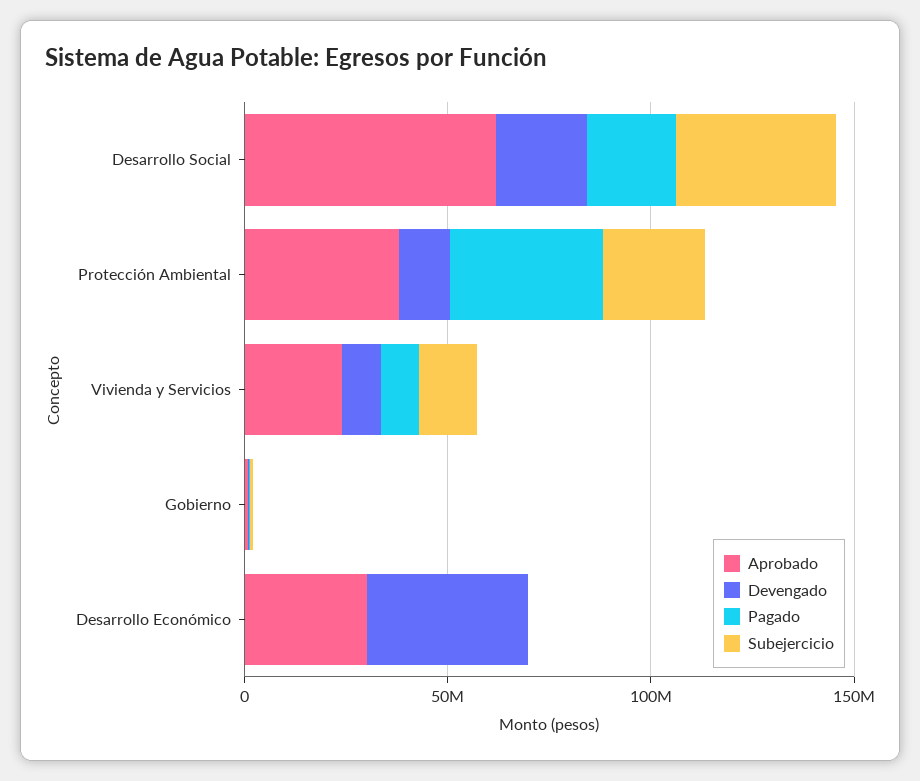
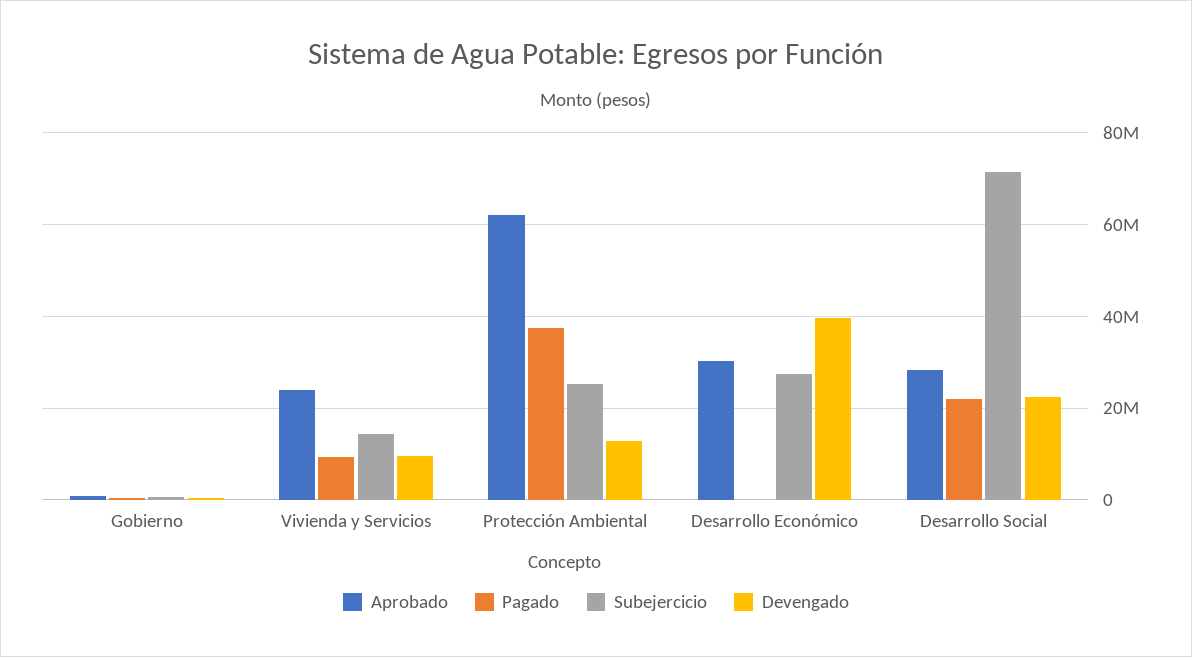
  {
    "Aprobado": {
-     "Desarrollo Social": 60000000,
+     "Desarrollo Social": 28000000,
-     "Protección Ambiental": 40000000,
+     "Protección Ambiental": 62000000,
      "Vivienda y Servicios": 24000000,
      "Gobierno": 0,
      "Desarrollo Económico": 30000000
    },
    "Devengado": {
      "Desarrollo Social": 22000000,
      "Protección Ambiental": 12000000,
      "Vivienda y Servicios": 10000000,
      "Gobierno": 0,
      "Desarrollo Económico": 40000000
    },
    "Pagado": {
      "Desarrollo Social": 22000000,
      "Protección Ambiental": 38000000,
      "Vivienda y Servicios": 10000000,
      "Gobierno": 0,
      "Desarrollo Económico": 0
    },
    "Subejercicio": {
-     "Desarrollo Social": 40000000,
+     "Desarrollo Social": 72000000,
      "Protección Ambiental": 26000000,
      "Vivienda y Servicios": 14000000,
      "Gobierno": 0,
-     "Desarrollo Económico": 0
+     "Desarrollo Económico": 28000000
    }
  }

